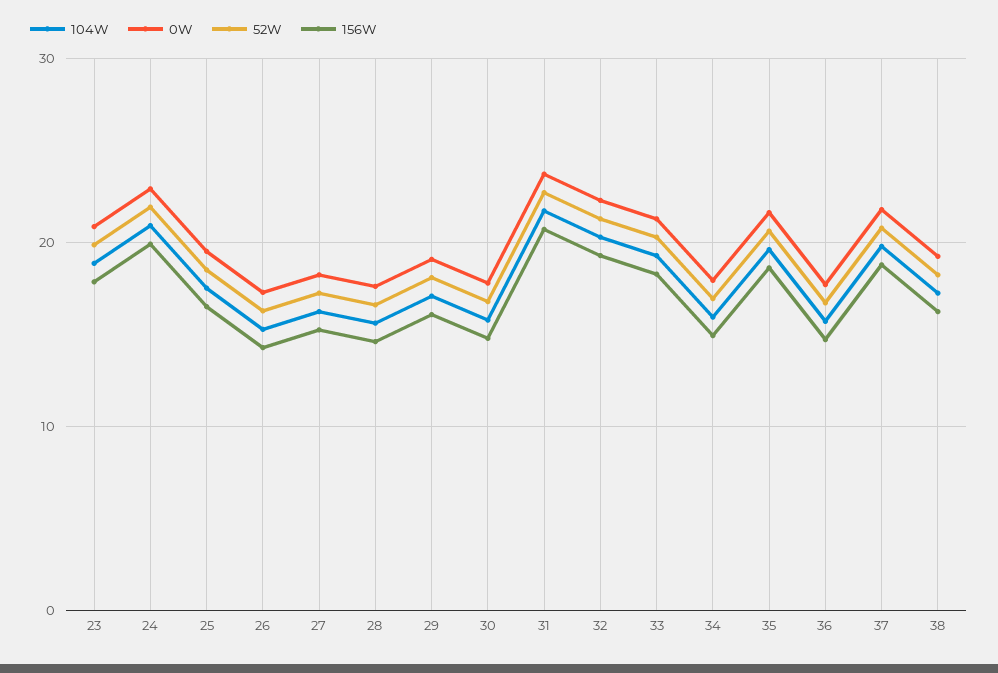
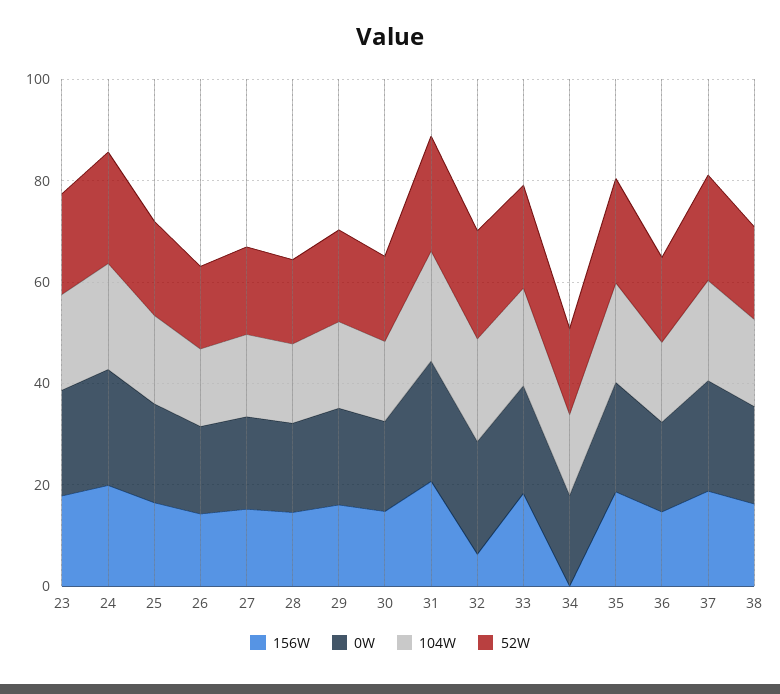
  {
    "104W": {
      "23": 19,
      "24": 21,
      "25": 18,
      "26": 15,
      "27": 16,
      "28": 16,
      "29": 17,
      "30": 16,
      "31": 22,
      "32": 20,
      "33": 19,
      "34": 16,
      "35": 20,
      "36": 16,
      "37": 20,
      "38": 17
    },
    "0W": {
      "23": 21,
      "24": 23,
      "25": 20,
      "26": 17,
      "27": 18,
      "28": 18,
      "29": 19,
      "30": 18,
      "31": 24,
      "32": 22,
      "33": 21,
      "34": 18,
      "35": 22,
      "36": 18,
      "37": 22,
      "38": 19
    },
    "52W": {
      "23": 20,
      "24": 22,
      "25": 19,
      "26": 16,
      "27": 17,
      "28": 17,
      "29": 18,
      "30": 17,
      "31": 23,
      "32": 21,
      "33": 20,
      "34": 17,
      "35": 21,
      "36": 17,
      "37": 21,
      "38": 18
    },
    "156W": {
      "23": 18,
      "24": 20,
      "25": 17,
      "26": 14,
      "27": 15,
      "28": 15,
      "29": 16,
      "30": 15,
      "31": 21,
-     "32": 19,
+     "32": 5,
      "33": 18,
-     "34": 15,
+     "34": 0,
      "35": 19,
      "36": 15,
      "37": 19,
      "38": 16
    }
  }

